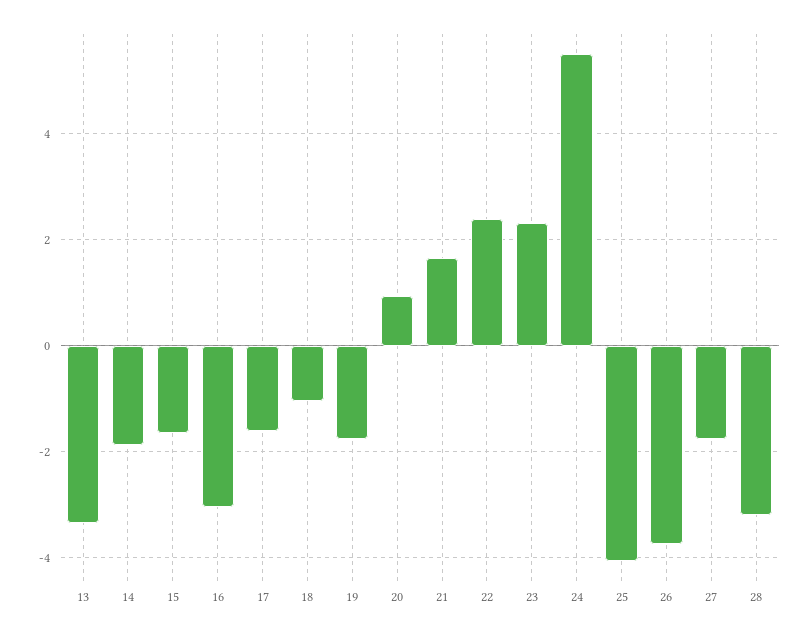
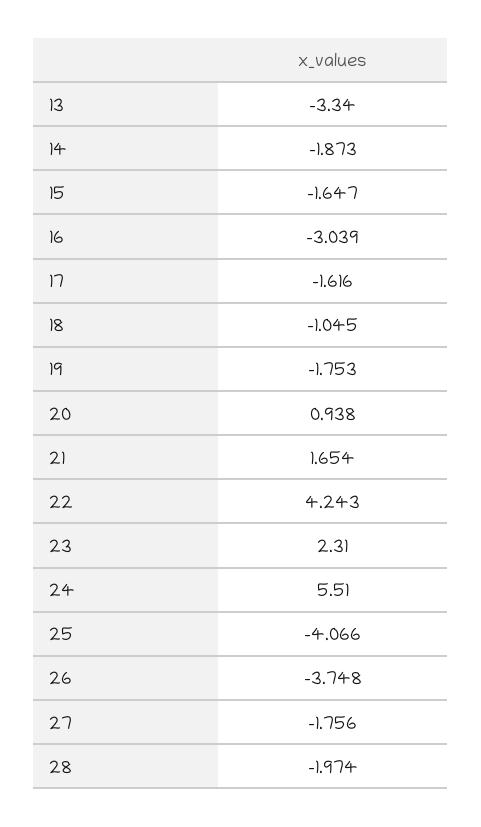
  {
    "13": -3.34,
    "14": -1.873,
    "15": -1.647,
    "16": -3.039,
    "17": -1.616,
    "18": -1.045,
    "19": -1.753,
    "20": 0.938,
    "21": 1.654,
-   "22": 2.4,
+   "22": 4.243,
    "23": 2.31,
    "24": 5.51,
    "25": -4.066,
    "26": -3.748,
    "27": -1.756,
-   "28": -3.2
+   "28": -1.974
  }

